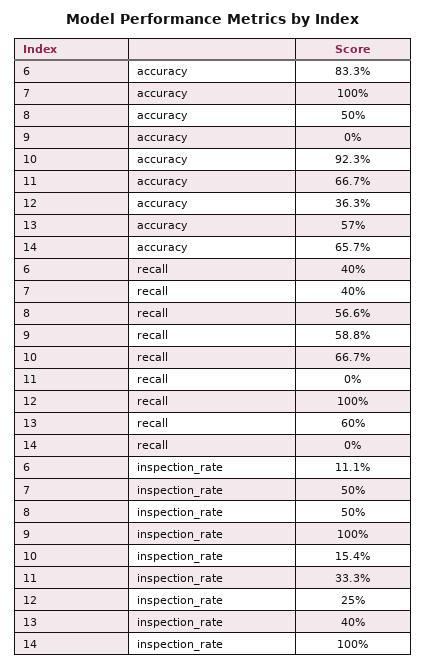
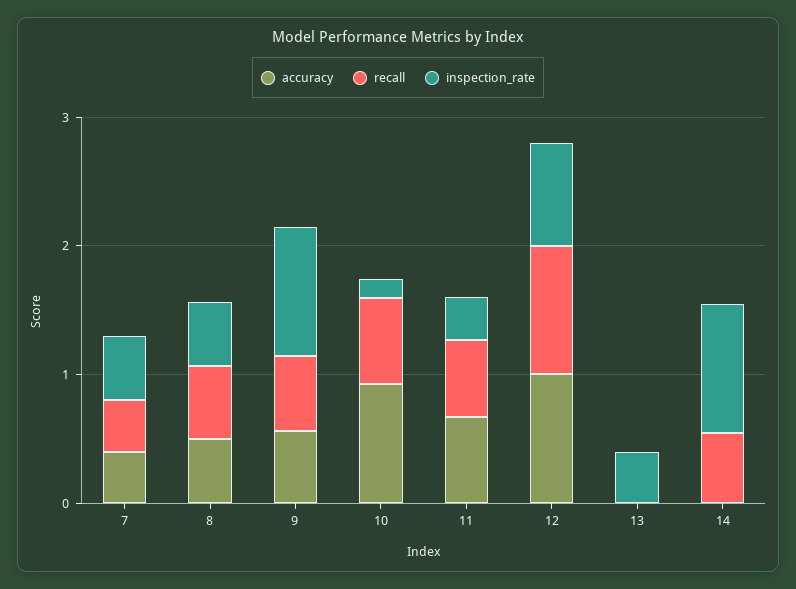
  {
    "accuracy": {
-     "6": 0.833,
-     "7": 1,
+     "7": 0.4,
      "8": 0.5,
-     "9": 0,
+     "9": 0.6,
      "10": 0.923,
      "11": 0.667,
-     "12": 0.363,
+     "12": 1,
-     "13": 0.57,
+     "13": 0,
-     "14": 0.657
+     "14": 0
    },
    "recall": {
-     "6": 0.4,
      "7": 0.4,
      "8": 0.566,
      "9": 0.588,
      "10": 0.667,
-     "11": 0,
+     "11": 0.6,
      "12": 1,
-     "13": 0.6,
+     "13": 0,
-     "14": 0
+     "14": 0.6
    },
    "inspection_rate": {
-     "6": 0.111,
      "7": 0.5,
      "8": 0.5,
      "9": 1,
      "10": 0.154,
      "11": 0.333,
-     "12": 0.25,
+     "12": 0.8,
      "13": 0.4,
      "14": 1
    }
  }

